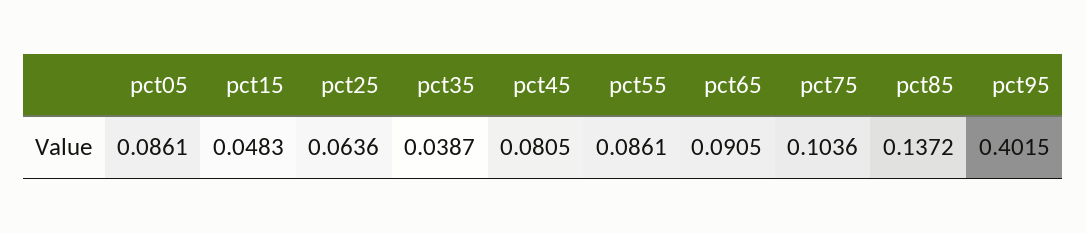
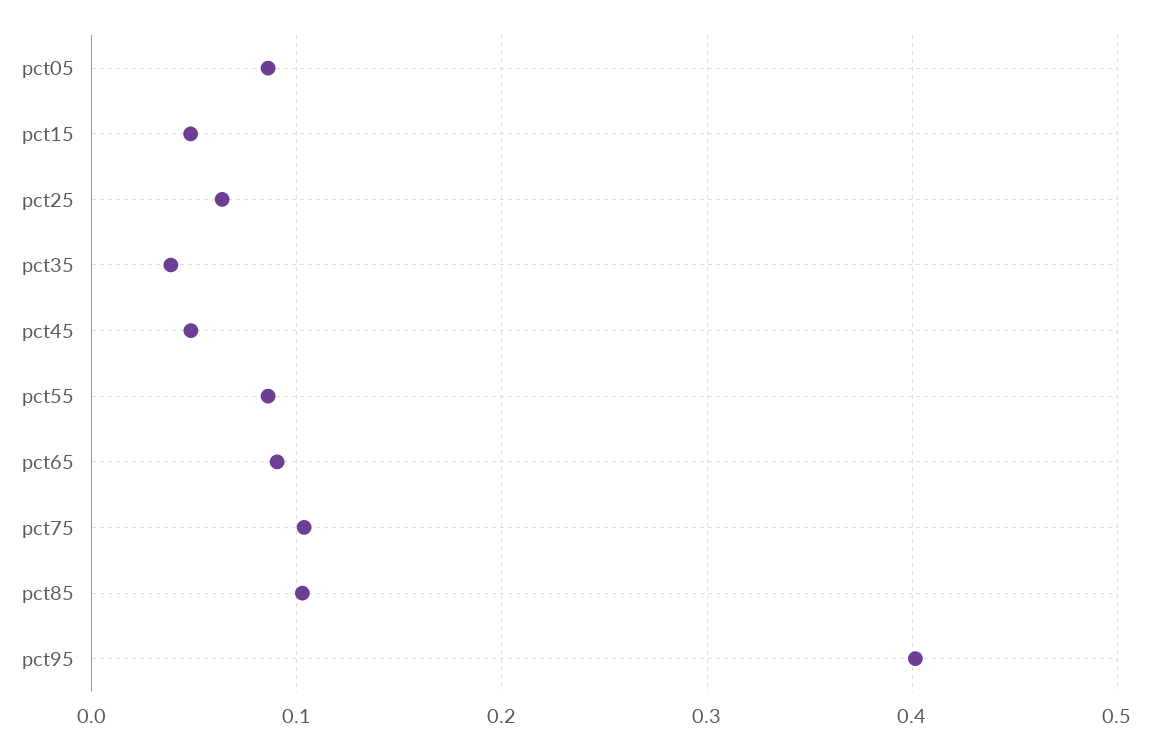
  {
    "pct05": 0.0861,
    "pct15": 0.0483,
    "pct25": 0.0636,
    "pct35": 0.0387,
-   "pct45": 0.0805,
+   "pct45": 0.05,
    "pct55": 0.0861,
    "pct65": 0.0905,
    "pct75": 0.1036,
-   "pct85": 0.1372,
+   "pct85": 0.1,
    "pct95": 0.4015
  }

